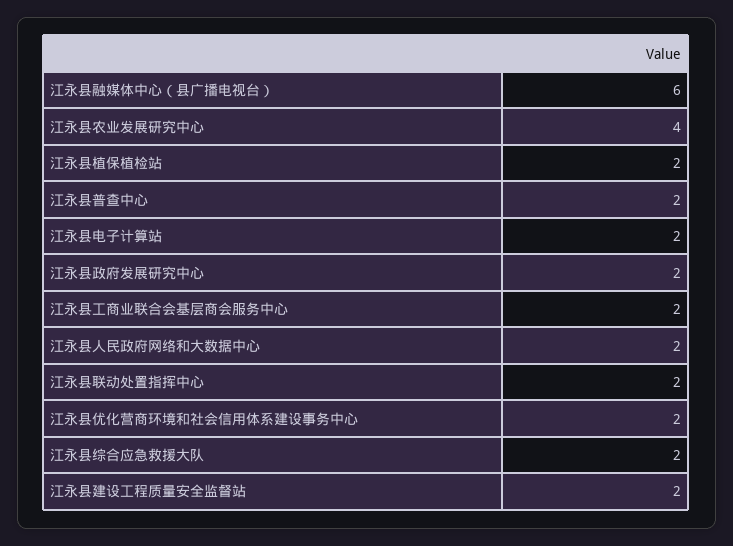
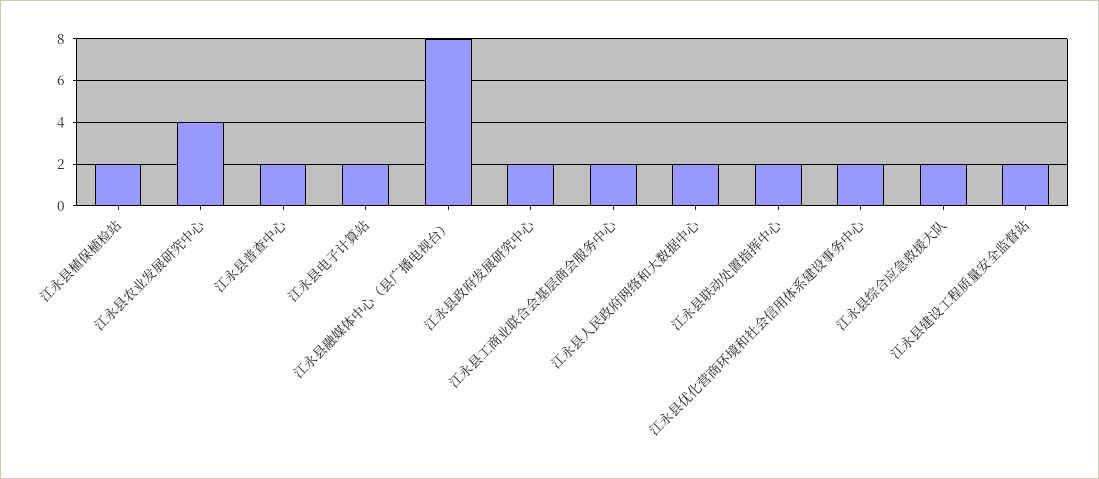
  {
-   "江永县融媒体中心（县广播电视台）": 6,
+   "江永县融媒体中心（县广播电视台）": 8,
    "江永县农业发展研究中心": 4,
    "江永县植保植检站": 2,
    "江永县普查中心": 2,
    "江永县电子计算站": 2,
    "江永县政府发展研究中心": 2,
    "江永县工商业联合会基层商会服务中心": 2,
    "江永县人民政府网络和大数据中心": 2,
    "江永县联动处置指挥中心": 2,
    "江永县优化营商环境和社会信用体系建设事务中心": 2,
    "江永县综合应急救援大队": 2,
    "江永县建设工程质量安全监督站": 2
  }

